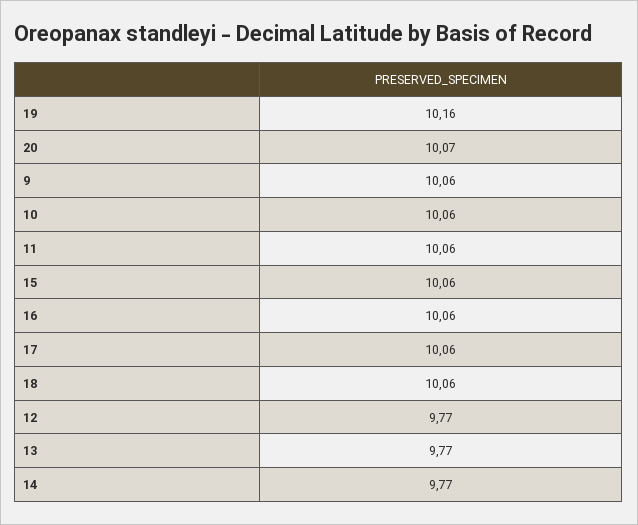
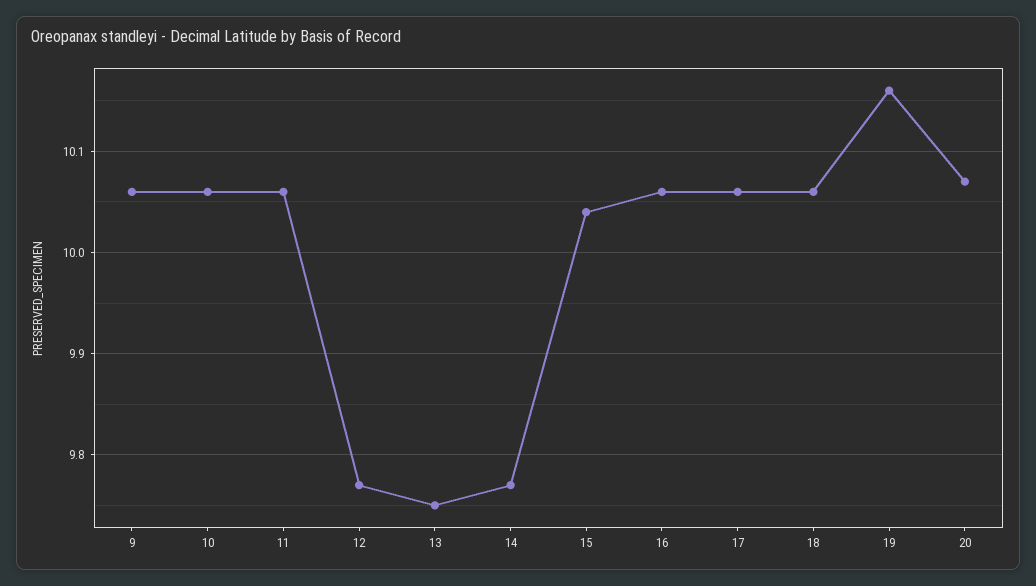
  {
    "19": 10.16,
    "20": 10.07,
    "9": 10.06,
    "10": 10.06,
    "11": 10.06,
-   "15": 10.06,
+   "15": 10.04,
    "16": 10.06,
    "17": 10.06,
    "18": 10.06,
    "12": 9.77,
-   "13": 9.77,
+   "13": 9.75,
    "14": 9.77
  }

